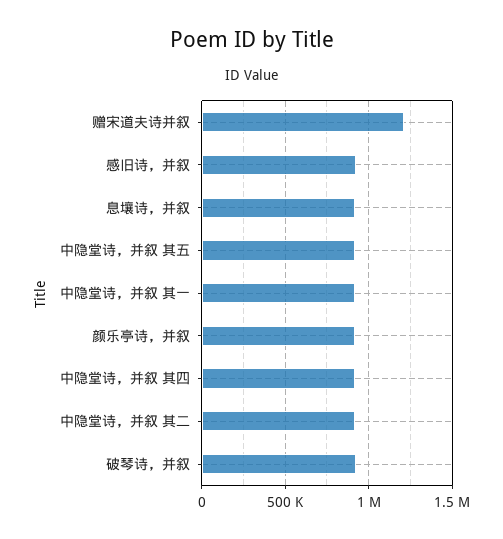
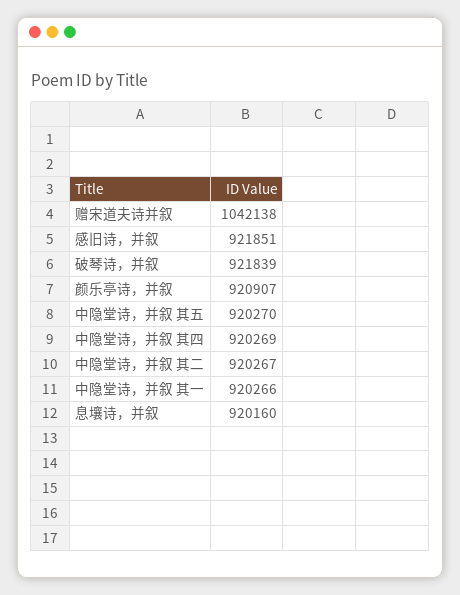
  {
-   "赠宋道夫诗并叙": 1200000,
+   "赠宋道夫诗并叙": 1042138,
    "感旧诗，并叙": 921851,
    "息壤诗，并叙": 920160,
    "中隐堂诗，并叙 其五": 920270,
    "中隐堂诗，并叙 其一": 920266,
    "颜乐亭诗，并叙": 920907,
    "中隐堂诗，并叙 其四": 920269,
    "中隐堂诗，并叙 其二": 920267,
    "破琴诗，并叙": 921839
  }

